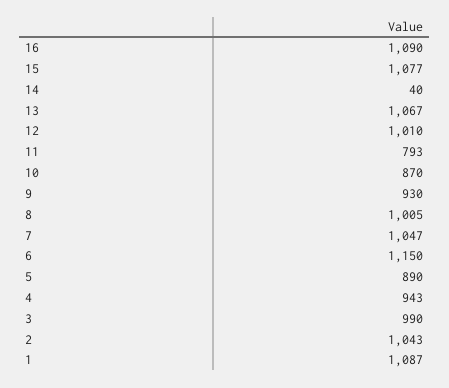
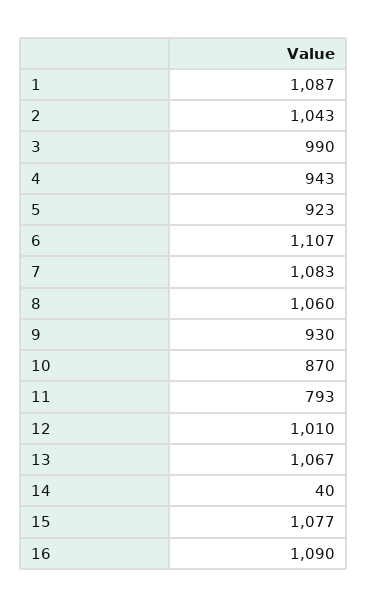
  {
    "16": 1090,
    "15": 1077,
    "14": 40,
    "13": 1067,
    "12": 1010,
    "11": 793,
    "10": 870,
    "9": 930,
-   "8": 1005,
+   "8": 1060,
-   "7": 1047,
+   "7": 1083,
-   "6": 1150,
+   "6": 1107,
-   "5": 890,
+   "5": 923,
    "4": 943,
    "3": 990,
    "2": 1043,
    "1": 1087
  }

